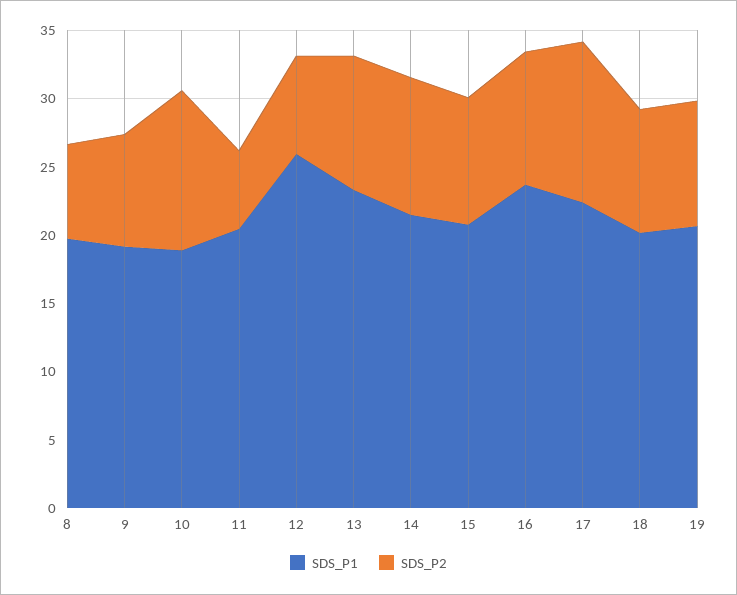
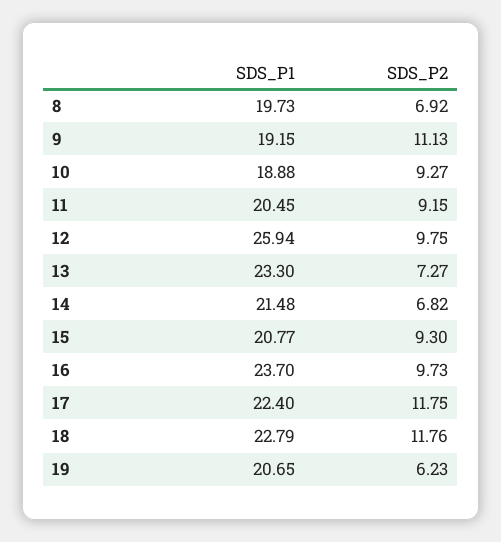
  {
    "SDS_P1": {
      "8": 19.73,
      "9": 19.15,
      "10": 18.88,
      "11": 20.45,
      "12": 25.94,
      "13": 23.3,
      "14": 21.48,
      "15": 20.77,
      "16": 23.7,
      "17": 22.4,
-     "18": 20,
+     "18": 22.79,
      "19": 20.65
    },
    "SDS_P2": {
      "8": 6.92,
-     "9": 8,
+     "9": 11.13,
-     "10": 12,
+     "10": 9.27,
-     "11": 6,
+     "11": 9.15,
-     "12": 7,
+     "12": 9.75,
-     "13": 10,
+     "13": 7.27,
-     "14": 10,
+     "14": 6.82,
      "15": 9.3,
      "16": 9.73,
      "17": 11.75,
-     "18": 9,
+     "18": 11.76,
-     "19": 9
+     "19": 6.23
    }
  }

